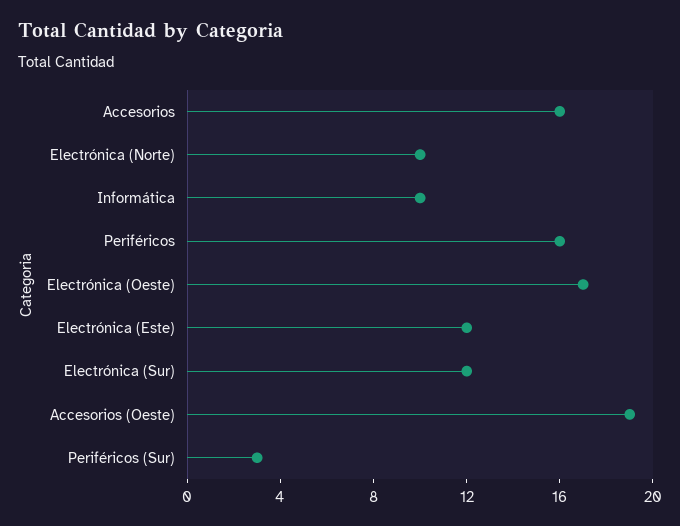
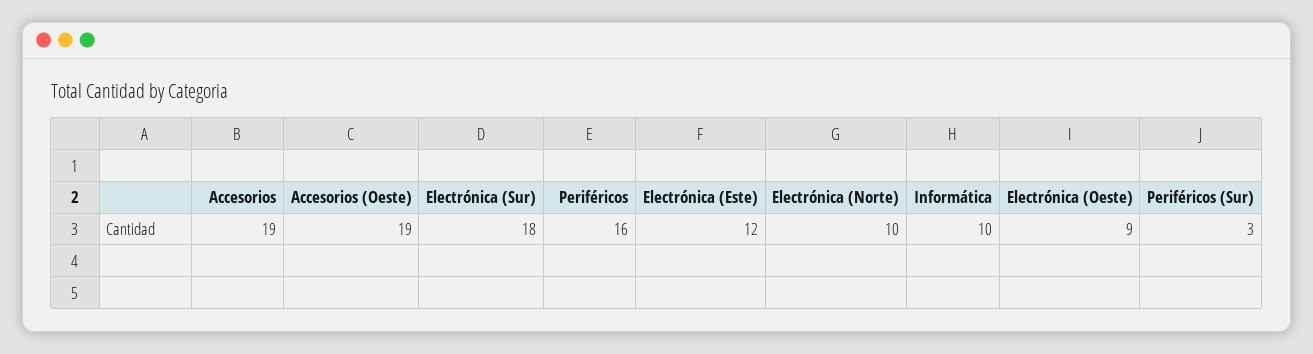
  {
-   "Accesorios": 16,
+   "Accesorios": 19,
    "Electrónica (Norte)": 10,
    "Informática": 10,
    "Periféricos": 16,
-   "Electrónica (Oeste)": 17,
+   "Electrónica (Oeste)": 9,
    "Electrónica (Este)": 12,
-   "Electrónica (Sur)": 12,
+   "Electrónica (Sur)": 18,
    "Accesorios (Oeste)": 19,
    "Periféricos (Sur)": 3
  }

